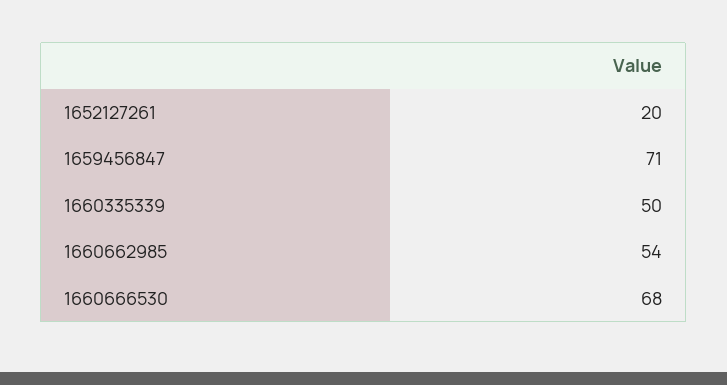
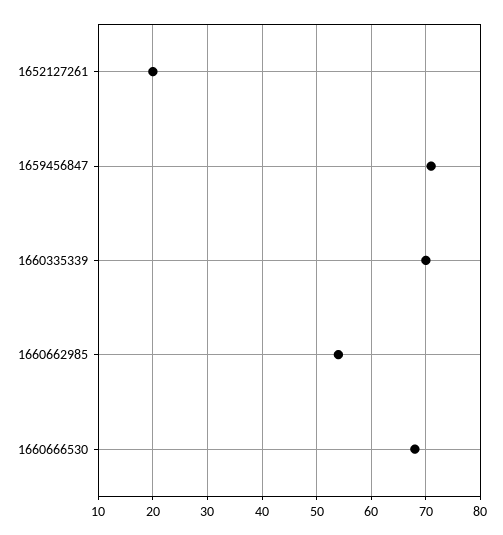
  {
    "1652127261": 20,
    "1659456847": 71,
-   "1660335339": 50,
+   "1660335339": 70,
    "1660662985": 54,
    "1660666530": 68
  }

